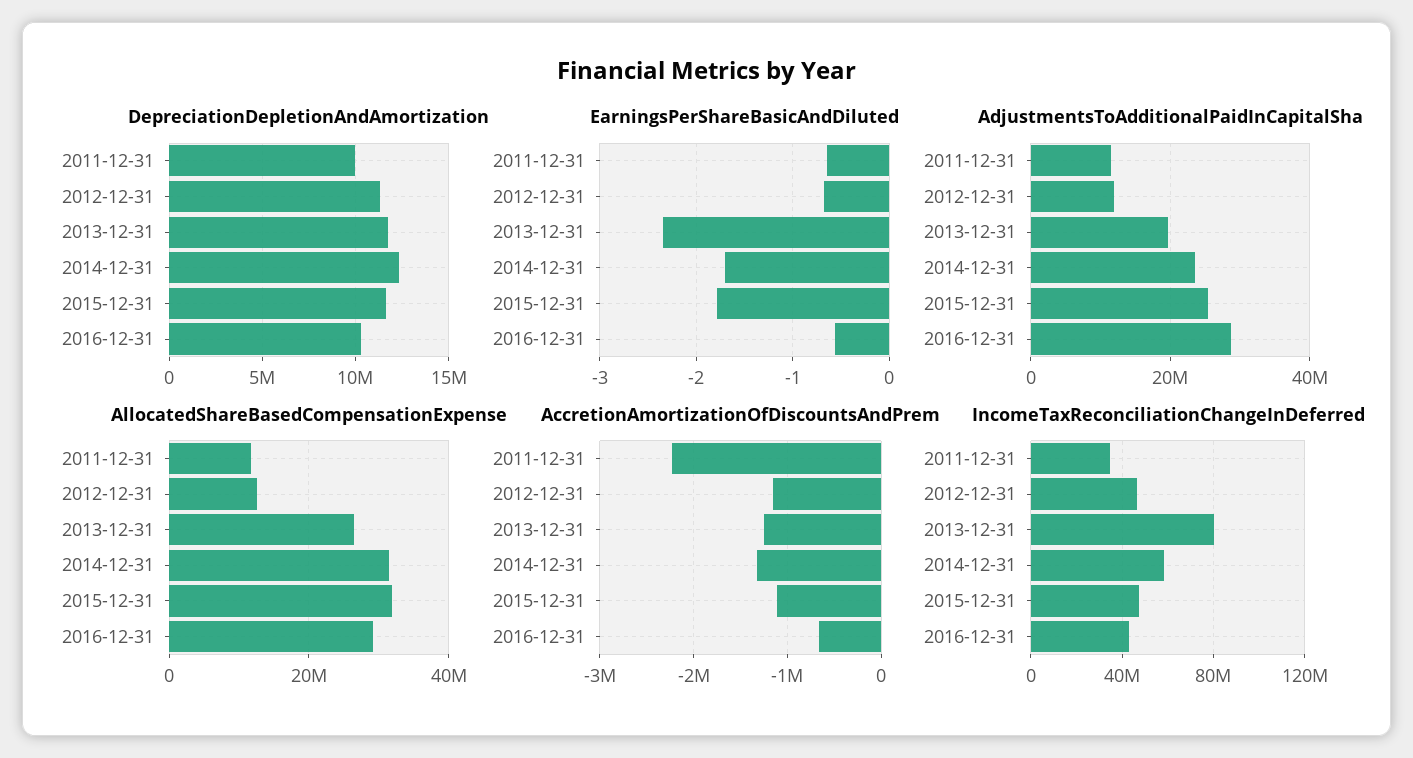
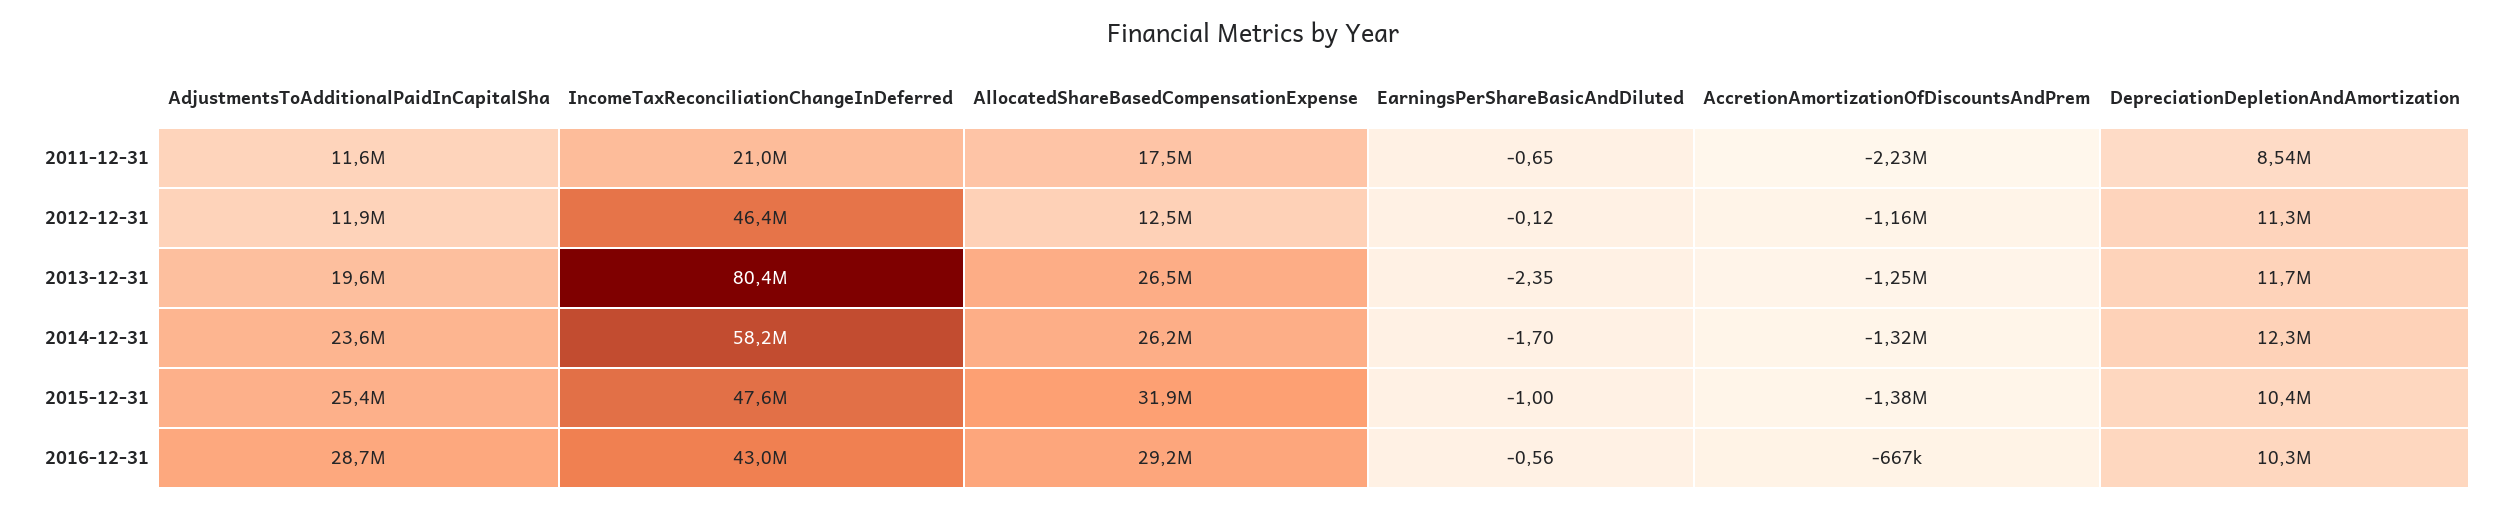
  {
    "DepreciationDepletionAndAmortization": {
-     "2011-12-31": 10000000,
+     "2011-12-31": 8540000,
      "2012-12-31": 11300000,
      "2013-12-31": 11700000,
      "2014-12-31": 12300000,
-     "2015-12-31": 11500000,
+     "2015-12-31": 10400000,
      "2016-12-31": 10300000
    },
    "EarningsPerShareBasicAndDiluted": {
      "2011-12-31": -0.65,
-     "2012-12-31": -0.7,
+     "2012-12-31": -0.12,
      "2013-12-31": -2.35,
      "2014-12-31": -1.7,
-     "2015-12-31": -1.8,
+     "2015-12-31": -1,
      "2016-12-31": -0.56
    },
    "AdjustmentsToAdditionalPaidInCapitalSha": {
      "2011-12-31": 11600000,
      "2012-12-31": 11900000,
      "2013-12-31": 19600000,
      "2014-12-31": 23600000,
      "2015-12-31": 25400000,
      "2016-12-31": 28700000
    },
    "AllocatedShareBasedCompensationExpense": {
-     "2011-12-31": 12000000,
+     "2011-12-31": 17500000,
      "2012-12-31": 12500000,
      "2013-12-31": 26500000,
-     "2014-12-31": 32000000,
+     "2014-12-31": 26200000,
      "2015-12-31": 31900000,
      "2016-12-31": 29200000
    },
    "AccretionAmortizationOfDiscountsAndPrem": {
      "2011-12-31": -2230000,
      "2012-12-31": -1160000,
      "2013-12-31": -1250000,
      "2014-12-31": -1320000,
-     "2015-12-31": -1100000,
+     "2015-12-31": -1380000,
      "2016-12-31": -667000
    },
    "IncomeTaxReconciliationChangeInDeferred": {
-     "2011-12-31": 35000000,
+     "2011-12-31": 21000000,
      "2012-12-31": 46400000,
      "2013-12-31": 80400000,
      "2014-12-31": 58200000,
      "2015-12-31": 47600000,
      "2016-12-31": 43000000
    }
  }

